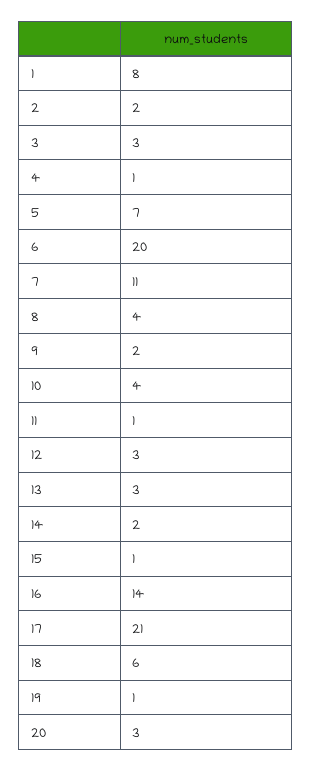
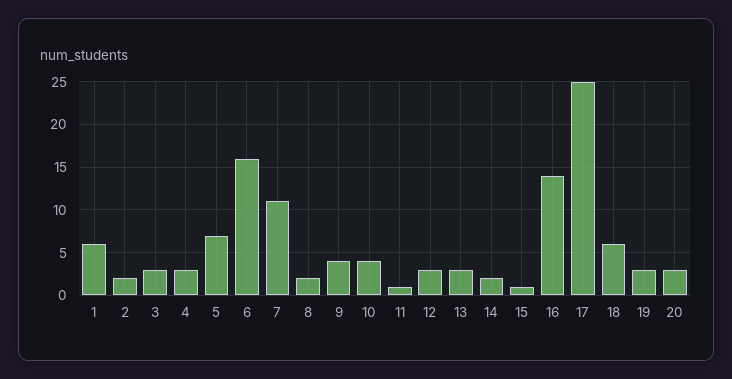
  {
-   "1": 8,
+   "1": 6,
    "2": 2,
    "3": 3,
-   "4": 1,
+   "4": 3,
    "5": 7,
-   "6": 20,
+   "6": 16,
    "7": 11,
-   "8": 4,
+   "8": 2,
-   "9": 2,
+   "9": 4,
    "10": 4,
    "11": 1,
    "12": 3,
    "13": 3,
    "14": 2,
    "15": 1,
    "16": 14,
-   "17": 21,
+   "17": 25,
    "18": 6,
-   "19": 1,
+   "19": 3,
    "20": 3
  }

